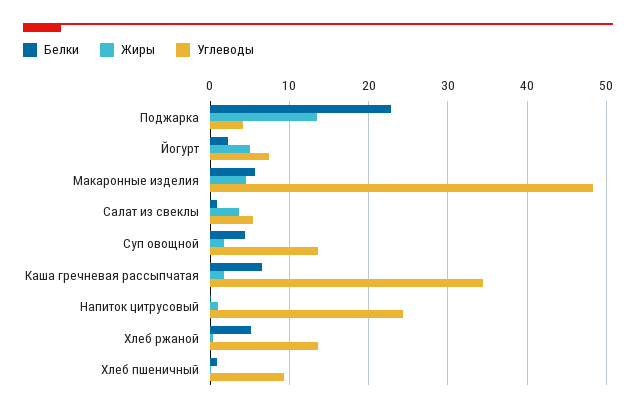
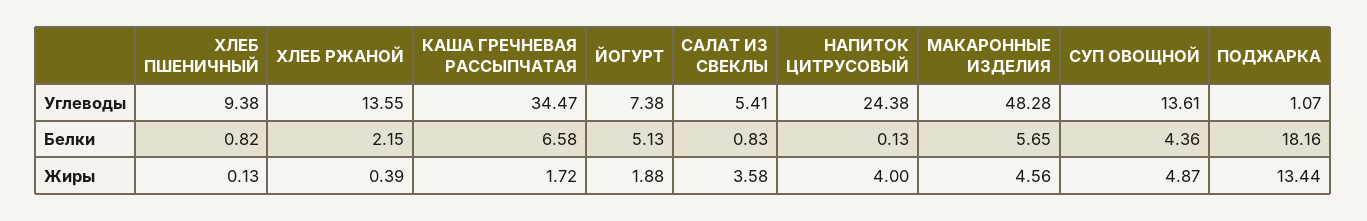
  {
    "Белки": {
-     "Поджарка": 23,
+     "Поджарка": 18.16,
-     "Йогурт": 2,
+     "Йогурт": 5.13,
      "Макаронные изделия": 5.65,
      "Салат из свеклы": 0.83,
      "Суп овощной": 4.36,
      "Каша гречневая рассыпчатая": 6.58,
      "Напиток цитрусовый": 0.13,
-     "Хлеб ржаной": 5,
+     "Хлеб ржаной": 2.15,
      "Хлеб пшеничный": 0.82
    },
    "Жиры": {
      "Поджарка": 13.44,
-     "Йогурт": 5,
+     "Йогурт": 1.88,
      "Макаронные изделия": 4.56,
      "Салат из свеклы": 3.58,
-     "Суп овощной": 2,
+     "Суп овощной": 4.87,
      "Каша гречневая рассыпчатая": 1.72,
-     "Напиток цитрусовый": 1,
+     "Напиток цитрусовый": 4,
      "Хлеб ржаной": 0.39,
      "Хлеб пшеничный": 0.13
    },
    "Углеводы": {
-     "Поджарка": 4,
+     "Поджарка": 1.07,
      "Йогурт": 7.38,
      "Макаронные изделия": 48.28,
      "Салат из свеклы": 5.41,
      "Суп овощной": 13.61,
      "Каша гречневая рассыпчатая": 34.47,
      "Напиток цитрусовый": 24.38,
      "Хлеб ржаной": 13.55,
      "Хлеб пшеничный": 9.38
    }
  }

